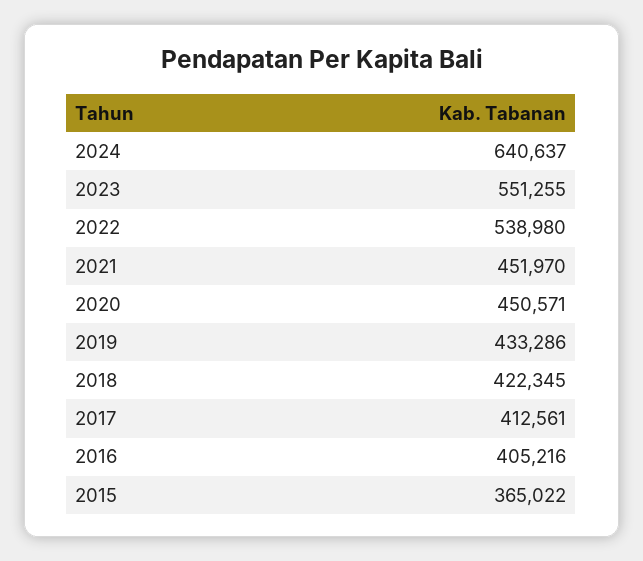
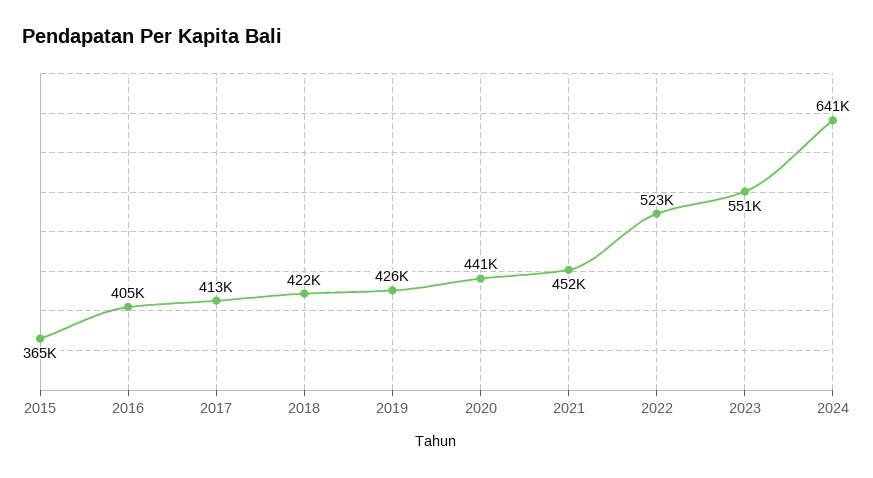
  {
    "2024": 640637,
    "2023": 551255,
-   "2022": 538980,
+   "2022": 523000,
    "2021": 451970,
-   "2020": 450571,
+   "2020": 441000,
-   "2019": 433286,
+   "2019": 426000,
    "2018": 422345,
    "2017": 412561,
    "2016": 405216,
    "2015": 365022
  }

